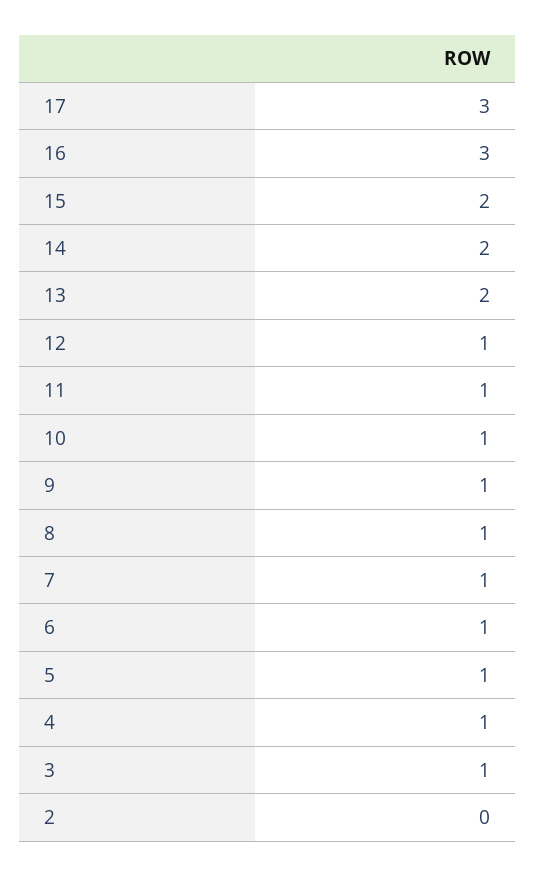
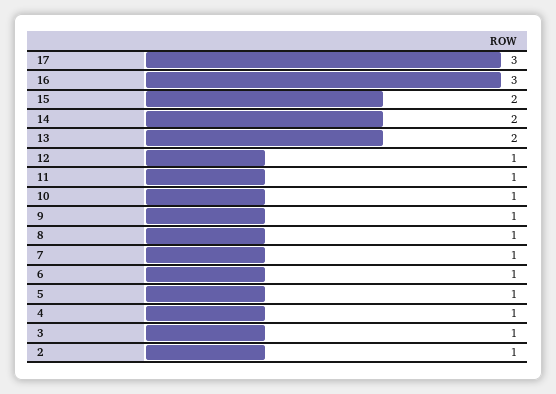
  {
    "17": 3,
    "16": 3,
    "15": 2,
    "14": 2,
    "13": 2,
    "12": 1,
    "11": 1,
    "10": 1,
    "9": 1,
    "8": 1,
    "7": 1,
    "6": 1,
    "5": 1,
    "4": 1,
    "3": 1,
-   "2": 0
+   "2": 1
  }

